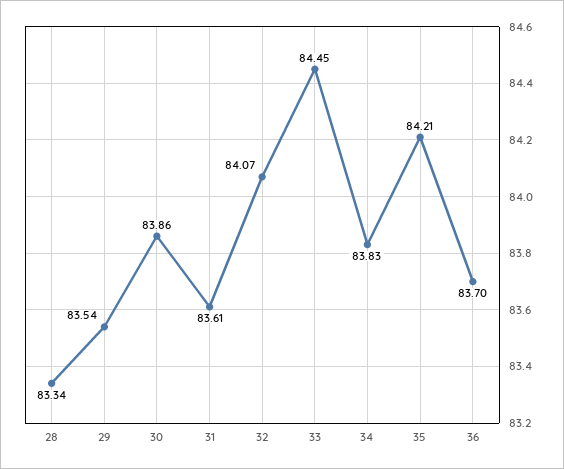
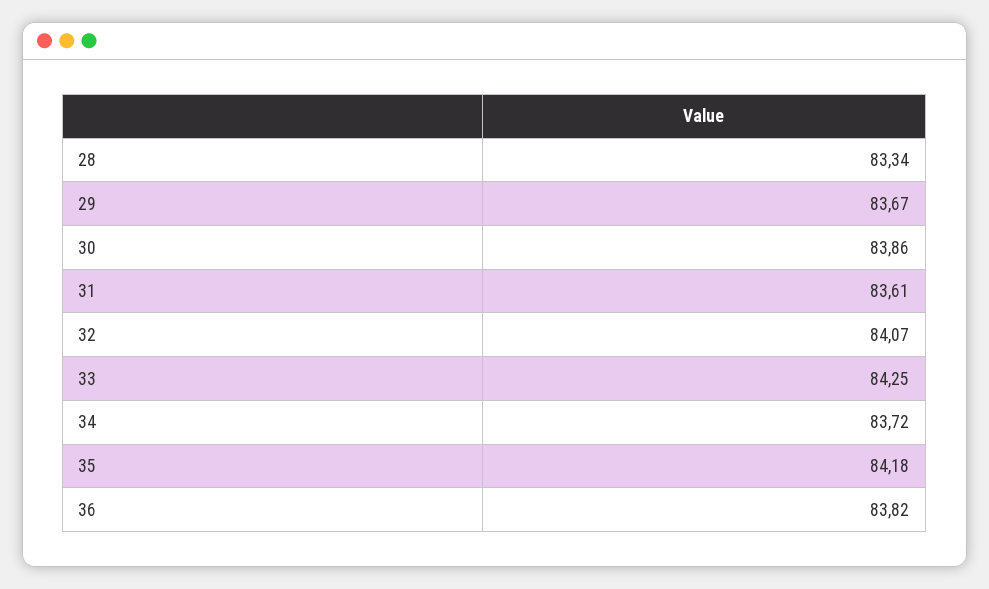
  {
    "28": 83.34,
-   "29": 83.54,
+   "29": 83.67,
    "30": 83.86,
    "31": 83.61,
    "32": 84.07,
-   "33": 84.45,
+   "33": 84.25,
-   "34": 83.83,
+   "34": 83.72,
-   "35": 84.21,
+   "35": 84.18,
-   "36": 83.7
+   "36": 83.82
  }

